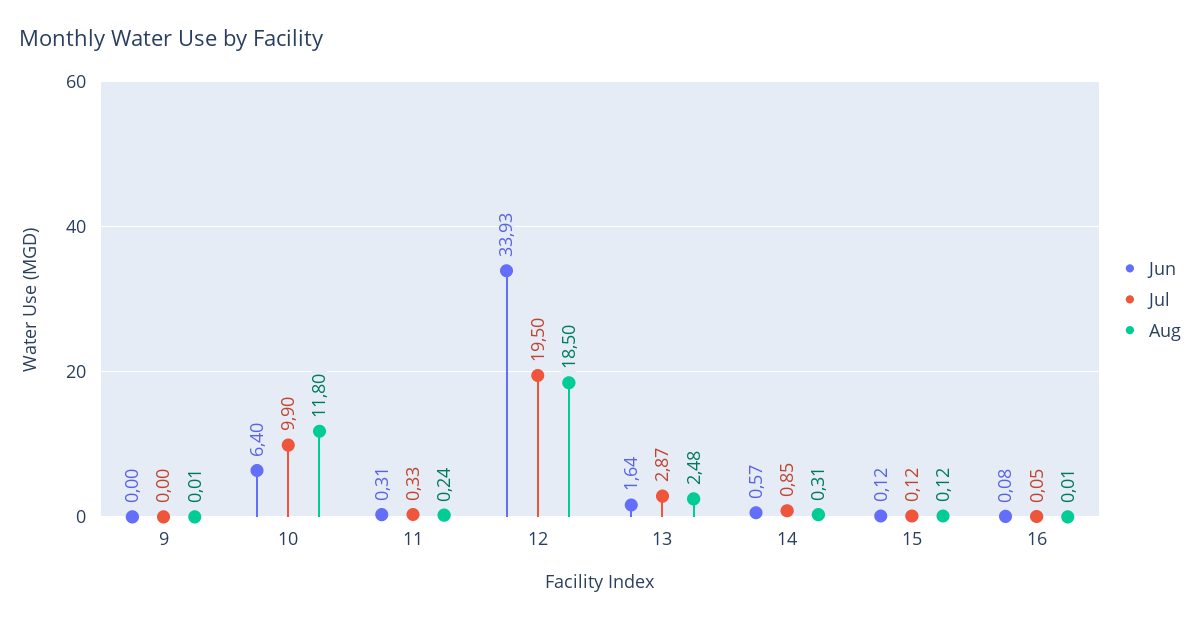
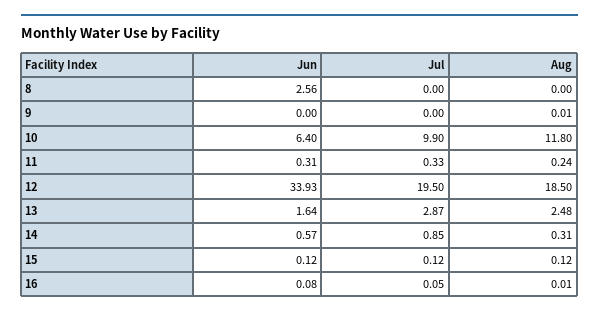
  {
    "Jun": {
      "9": 0,
      "10": 6.4,
      "11": 0.31,
      "12": 33.93,
      "13": 1.64,
      "14": 0.57,
      "15": 0.12,
-     "16": 0.08
+     "16": 0.08,
+     "8": 2.56
    },
    "Jul": {
      "9": 0,
      "10": 9.9,
      "11": 0.33,
      "12": 19.5,
      "13": 2.87,
      "14": 0.85,
      "15": 0.12,
-     "16": 0.05
+     "16": 0.05,
+     "8": 0
    },
    "Aug": {
      "9": 0.01,
      "10": 11.8,
      "11": 0.24,
      "12": 18.5,
      "13": 2.48,
      "14": 0.31,
      "15": 0.12,
-     "16": 0.01
+     "16": 0.01,
+     "8": 0
    }
  }

